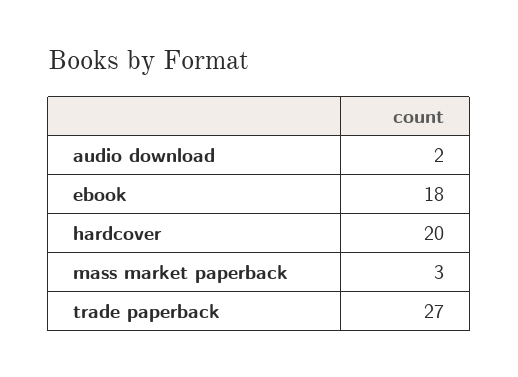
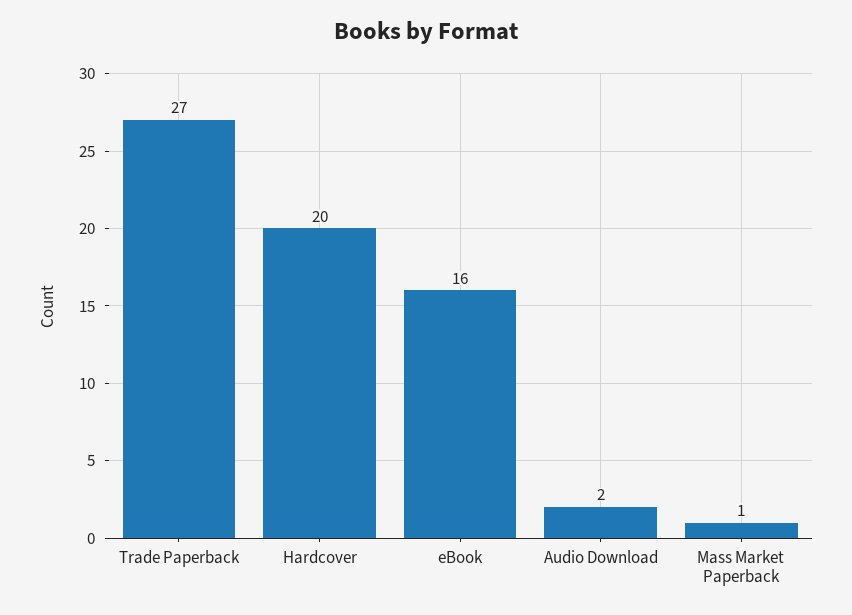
  {
    "audio download": 2,
-   "ebook": 18,
+   "ebook": 16,
    "hardcover": 20,
-   "mass market paperback": 3,
+   "mass market paperback": 1,
    "trade paperback": 27
  }

